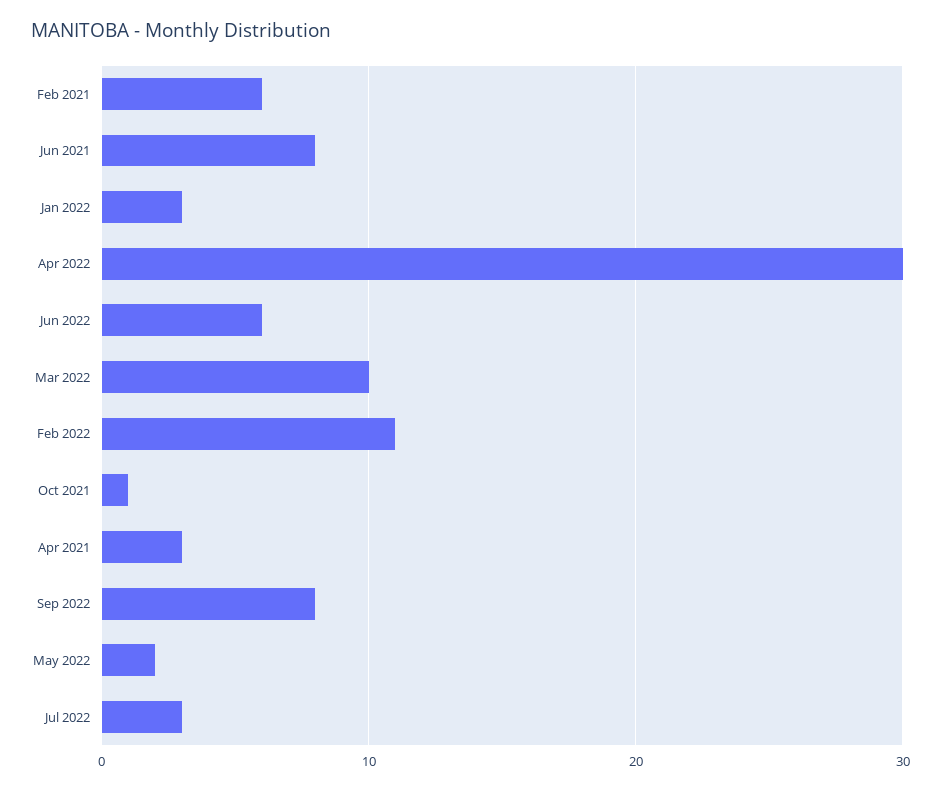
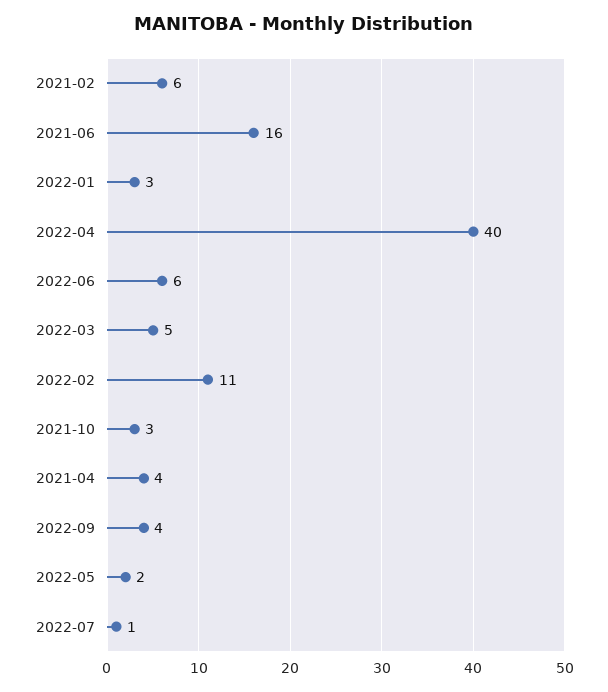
  {
    "Feb 2021": 6,
-   "Jun 2021": 8,
+   "Jun 2021": 16,
    "Jan 2022": 3,
-   "Apr 2022": 30,
+   "Apr 2022": 40,
    "Jun 2022": 6,
-   "Mar 2022": 10,
+   "Mar 2022": 5,
    "Feb 2022": 11,
-   "Oct 2021": 1,
+   "Oct 2021": 3,
-   "Apr 2021": 3,
+   "Apr 2021": 4,
-   "Sep 2022": 8,
+   "Sep 2022": 4,
    "May 2022": 2,
-   "Jul 2022": 3
+   "Jul 2022": 1
  }

